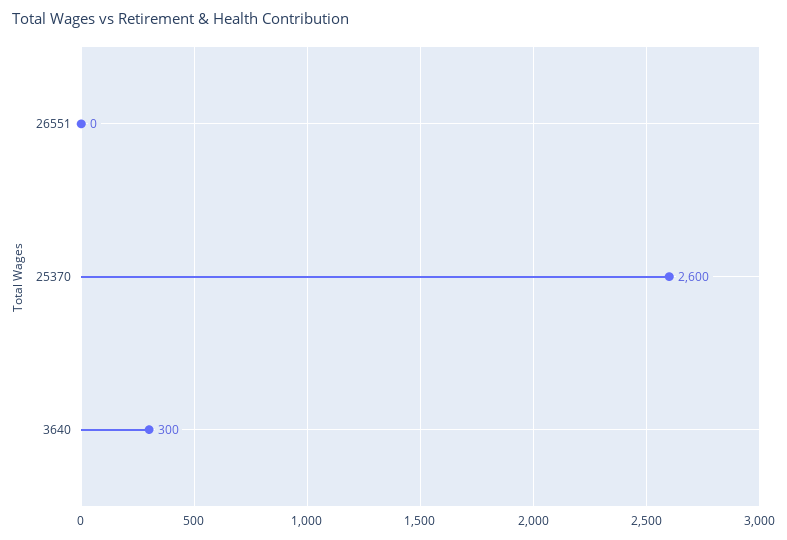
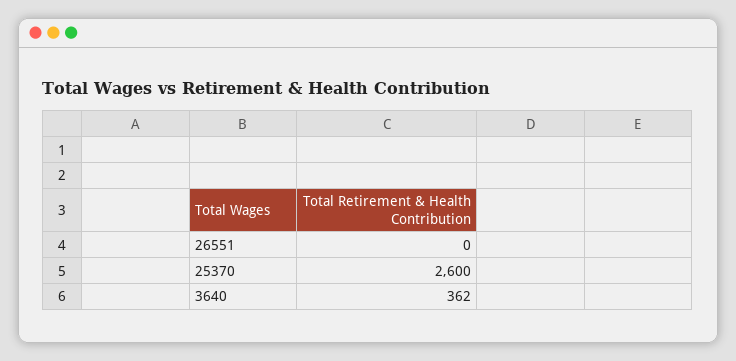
  {
    "26551": 0,
    "25370": 2600,
-   "3640": 300
+   "3640": 362
  }

